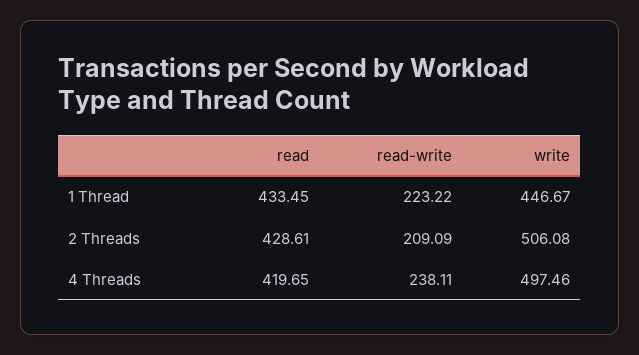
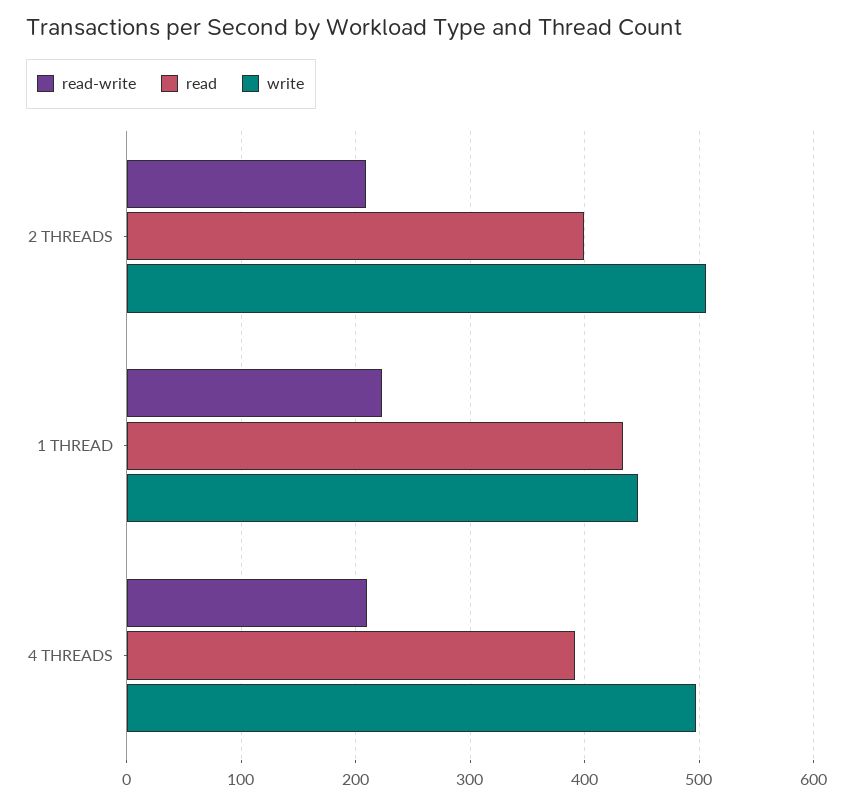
  {
    "read": {
      "1 Thread": 433.45,
-     "2 Threads": 428.61,
+     "2 Threads": 400,
-     "4 Threads": 419.65
+     "4 Threads": 390
    },
    "read-write": {
      "1 Thread": 223.22,
      "2 Threads": 209.09,
-     "4 Threads": 238.11
+     "4 Threads": 210
    },
    "write": {
      "1 Thread": 446.67,
      "2 Threads": 506.08,
      "4 Threads": 497.46
    }
  }

